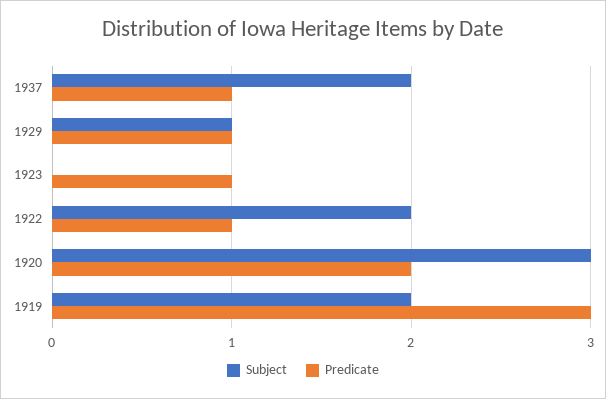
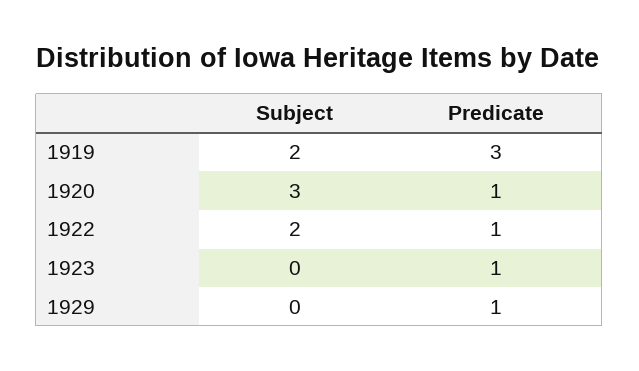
  {
    "Subject": {
-     "1937": 2,
-     "1929": 1,
+     "1929": 0,
      "1923": 0,
      "1922": 2,
      "1920": 3,
      "1919": 2
    },
    "Predicate": {
-     "1937": 1,
      "1929": 1,
      "1923": 1,
      "1922": 1,
-     "1920": 2,
+     "1920": 1,
      "1919": 3
    }
  }

